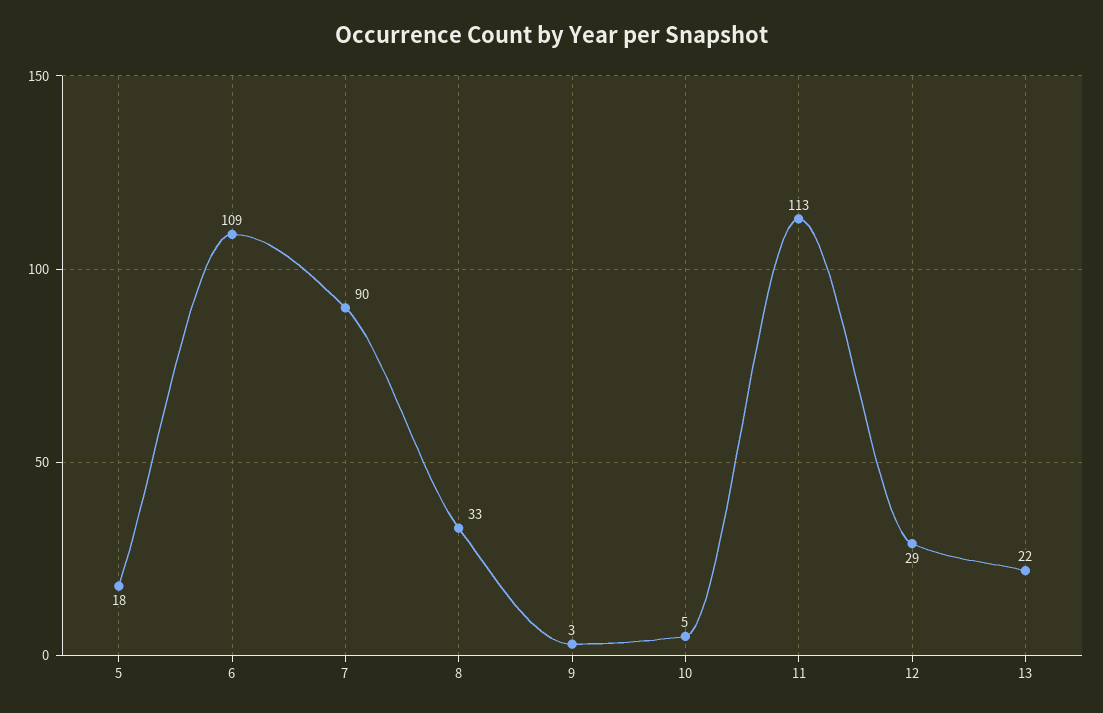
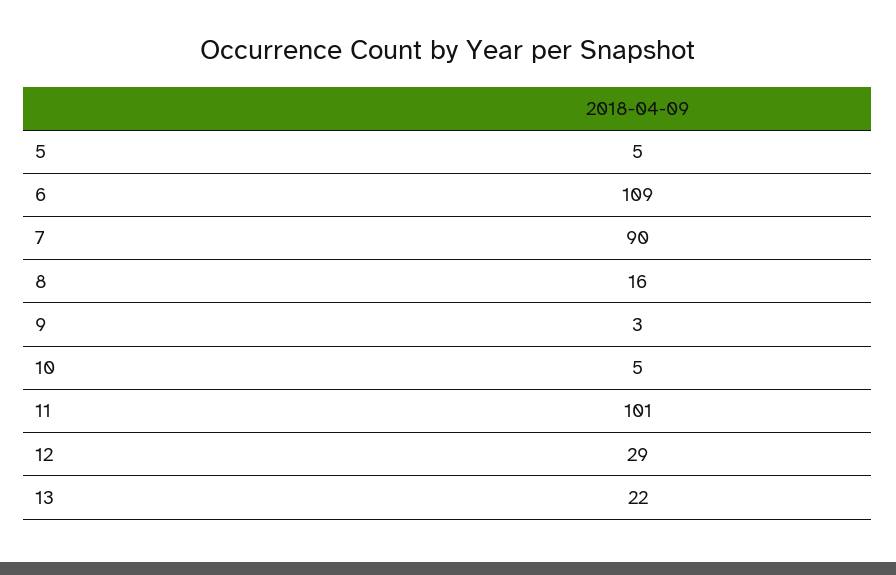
  {
-   "5": 18,
+   "5": 5,
    "6": 109,
    "7": 90,
-   "8": 33,
+   "8": 16,
    "9": 3,
    "10": 5,
-   "11": 113,
+   "11": 101,
    "12": 29,
    "13": 22
  }

